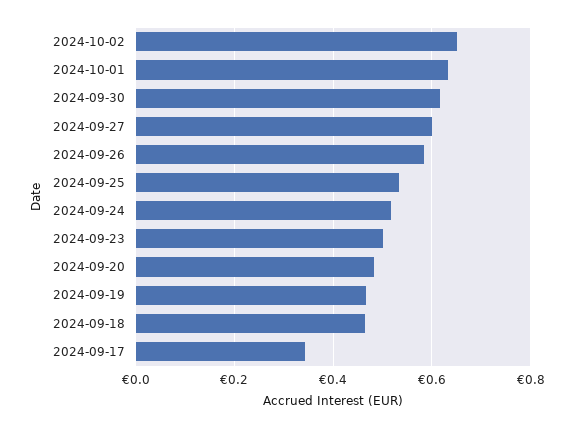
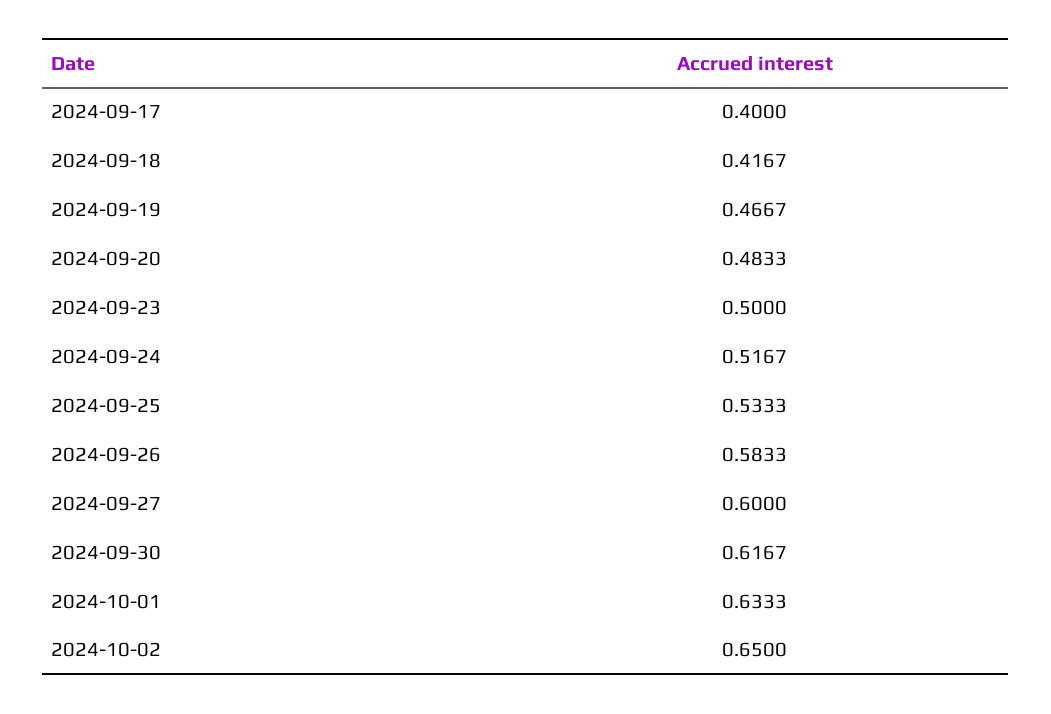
  {
    "2024-10-02": 0.65,
    "2024-10-01": 0.6333,
    "2024-09-30": 0.6167,
    "2024-09-27": 0.6,
    "2024-09-26": 0.5833,
    "2024-09-25": 0.5333,
    "2024-09-24": 0.5167,
    "2024-09-23": 0.5,
    "2024-09-20": 0.4833,
    "2024-09-19": 0.4667,
-   "2024-09-18": 0.46,
+   "2024-09-18": 0.4167,
-   "2024-09-17": 0.34
+   "2024-09-17": 0.4
  }

